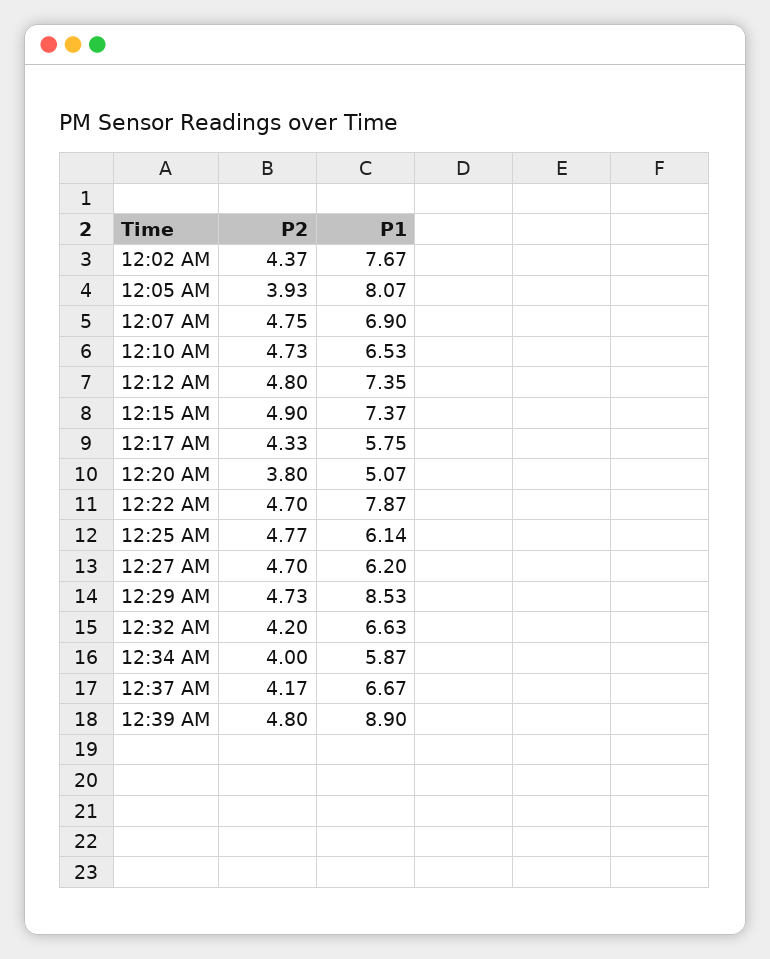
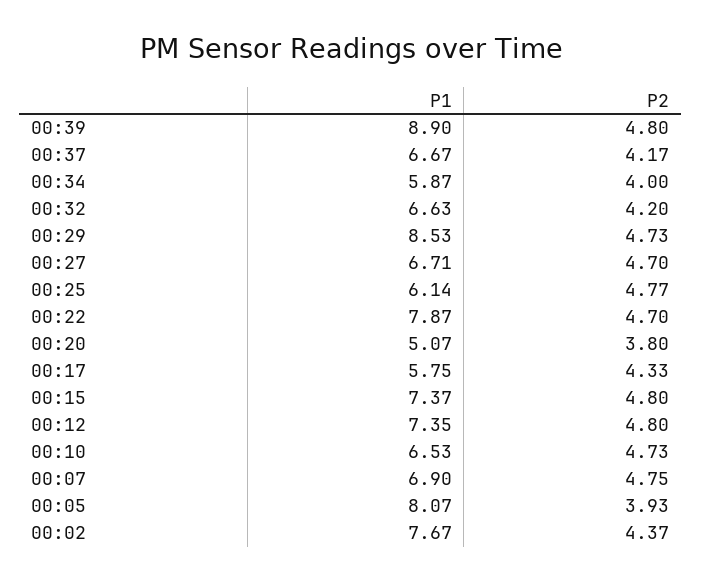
  {
    "P2": {
      "12:02 AM": 4.37,
      "12:05 AM": 3.93,
      "12:07 AM": 4.75,
      "12:10 AM": 4.73,
      "12:12 AM": 4.8,
-     "12:15 AM": 4.9,
+     "12:15 AM": 4.8,
      "12:17 AM": 4.33,
      "12:20 AM": 3.8,
      "12:22 AM": 4.7,
      "12:25 AM": 4.77,
      "12:27 AM": 4.7,
      "12:29 AM": 4.73,
      "12:32 AM": 4.2,
      "12:34 AM": 4,
      "12:37 AM": 4.17,
      "12:39 AM": 4.8
    },
    "P1": {
      "12:02 AM": 7.67,
      "12:05 AM": 8.07,
      "12:07 AM": 6.9,
      "12:10 AM": 6.53,
      "12:12 AM": 7.35,
      "12:15 AM": 7.37,
      "12:17 AM": 5.75,
      "12:20 AM": 5.07,
      "12:22 AM": 7.87,
      "12:25 AM": 6.14,
-     "12:27 AM": 6.2,
+     "12:27 AM": 6.71,
      "12:29 AM": 8.53,
      "12:32 AM": 6.63,
      "12:34 AM": 5.87,
      "12:37 AM": 6.67,
      "12:39 AM": 8.9
    }
  }

